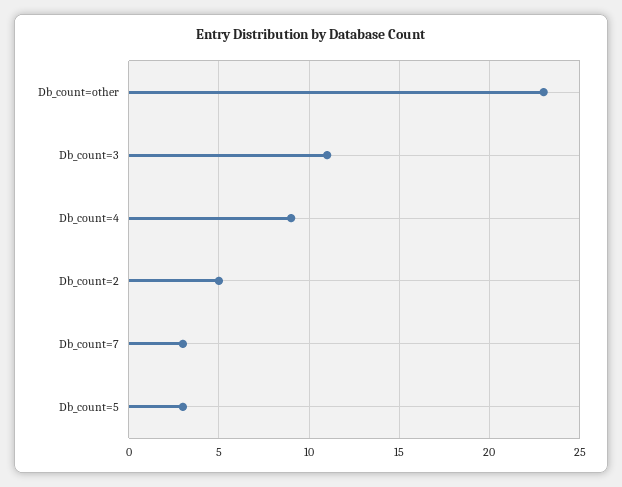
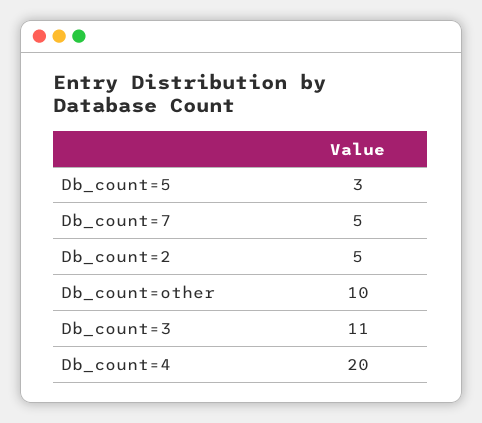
  {
-   "Db_count=other": 23,
+   "Db_count=other": 10,
    "Db_count=3": 11,
-   "Db_count=4": 9,
+   "Db_count=4": 20,
    "Db_count=2": 5,
-   "Db_count=7": 3,
+   "Db_count=7": 5,
    "Db_count=5": 3
  }

